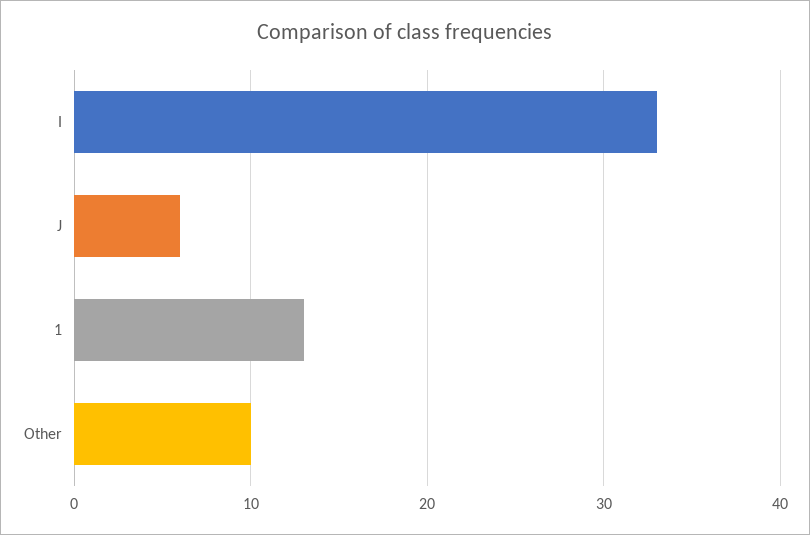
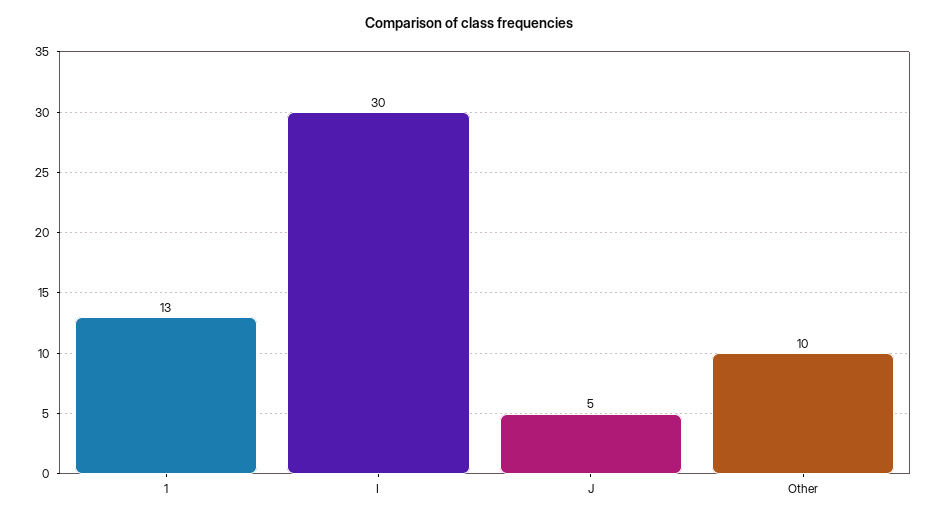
  {
-   "I": 33,
+   "I": 30,
-   "J": 6,
+   "J": 5,
    "1": 13,
    "Other": 10
  }

